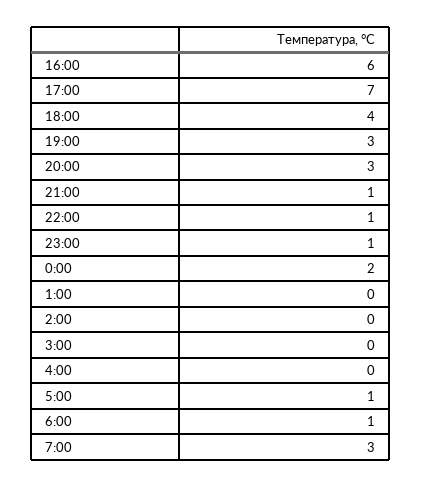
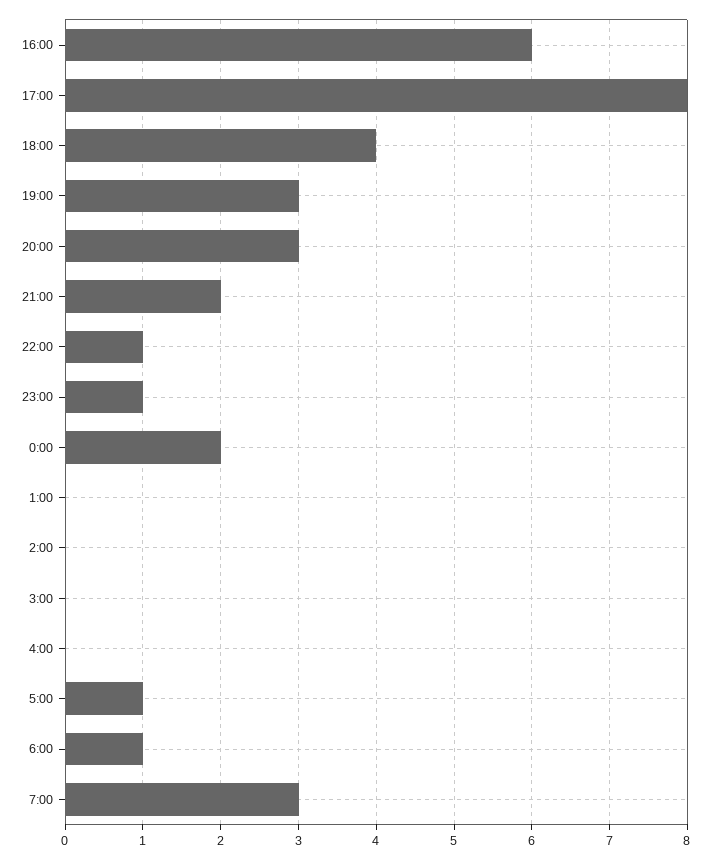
  {
    "16:00": 6,
-   "17:00": 7,
+   "17:00": 8,
    "18:00": 4,
    "19:00": 3,
    "20:00": 3,
-   "21:00": 1,
+   "21:00": 2,
    "22:00": 1,
    "23:00": 1,
    "0:00": 2,
    "1:00": 0,
    "2:00": 0,
    "3:00": 0,
    "4:00": 0,
    "5:00": 1,
    "6:00": 1,
    "7:00": 3
  }

